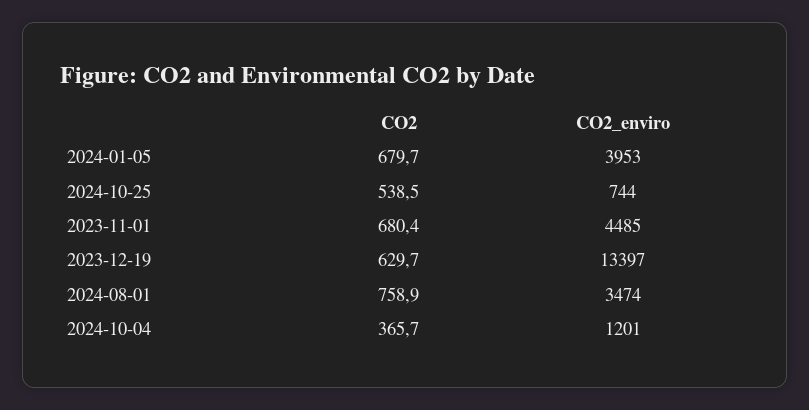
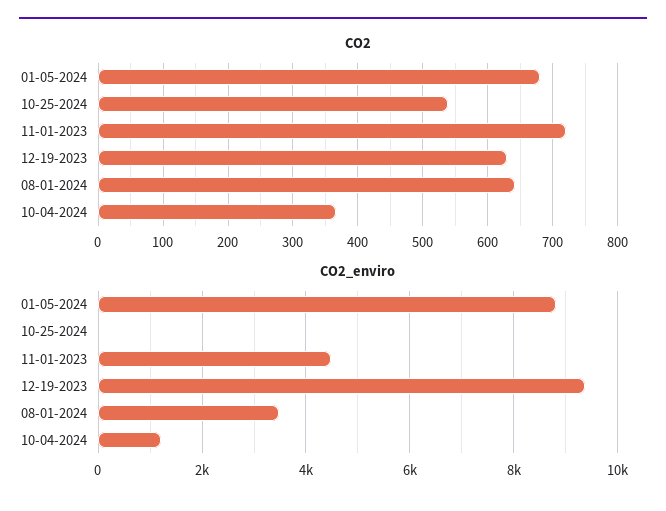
  {
    "CO2": {
      "2024-01-05": 679.7,
      "2024-10-25": 538.5,
-     "2023-11-01": 680.4,
+     "2023-11-01": 720,
      "2023-12-19": 629.7,
-     "2024-08-01": 758.9,
+     "2024-08-01": 640,
      "2024-10-04": 365.7
    },
    "CO2_enviro": {
-     "2024-01-05": 3953,
+     "2024-01-05": 8800,
-     "2024-10-25": 744,
+     "2024-10-25": 0,
      "2023-11-01": 4485,
-     "2023-12-19": 13397,
+     "2023-12-19": 9400,
      "2024-08-01": 3474,
      "2024-10-04": 1201
    }
  }

